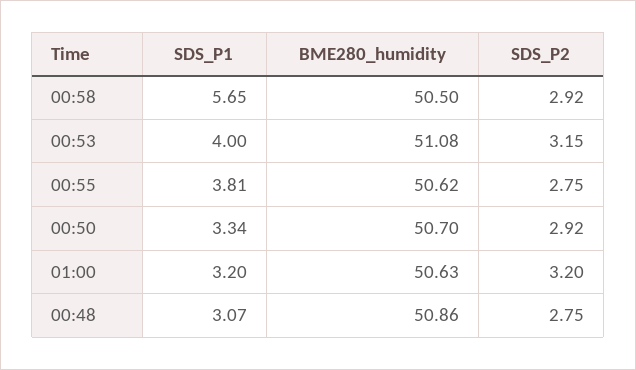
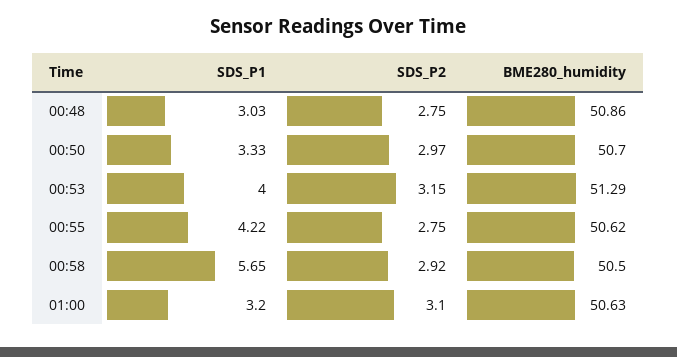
  {
    "SDS_P1": {
      "00:58": 5.65,
      "00:53": 4,
-     "00:55": 3.81,
+     "00:55": 4.22,
-     "00:50": 3.34,
+     "00:50": 3.33,
      "01:00": 3.2,
-     "00:48": 3.07
+     "00:48": 3.03
    },
    "BME280_humidity": {
      "00:58": 50.5,
-     "00:53": 51.08,
+     "00:53": 51.29,
      "00:55": 50.62,
      "00:50": 50.7,
      "01:00": 50.63,
      "00:48": 50.86
    },
    "SDS_P2": {
      "00:58": 2.92,
      "00:53": 3.15,
      "00:55": 2.75,
-     "00:50": 2.92,
+     "00:50": 2.97,
-     "01:00": 3.2,
+     "01:00": 3.1,
      "00:48": 2.75
    }
  }

